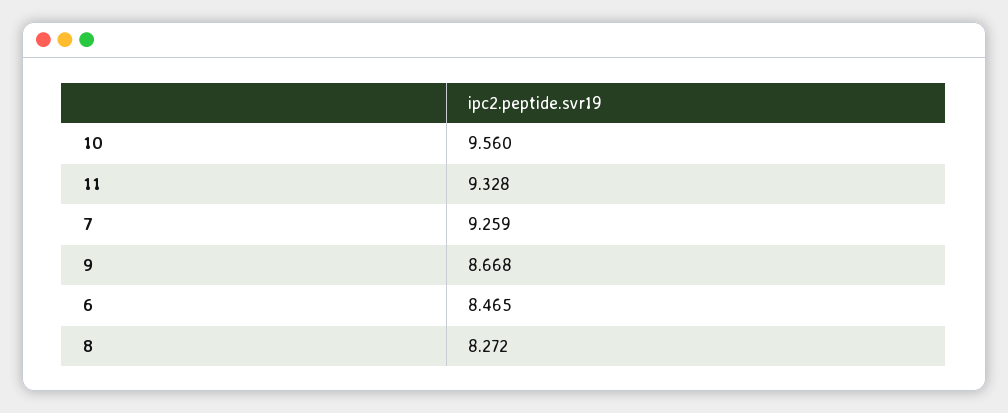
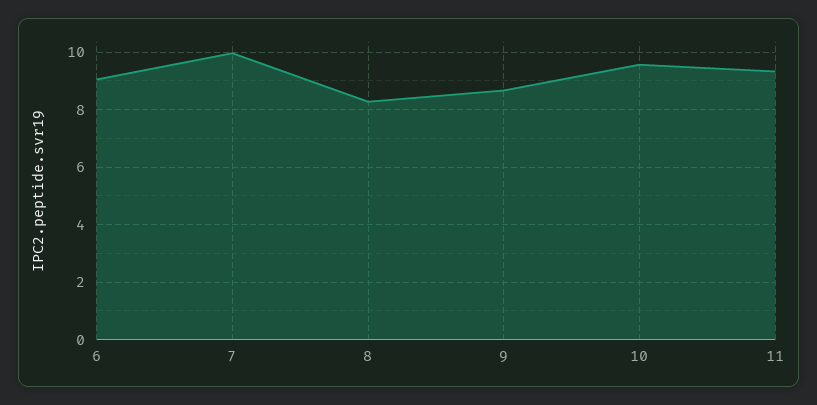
  {
    "10": 9.56,
    "11": 9.328,
-   "7": 9.259,
+   "7": 10,
    "9": 8.668,
-   "6": 8.465,
+   "6": 9,
    "8": 8.272
  }

